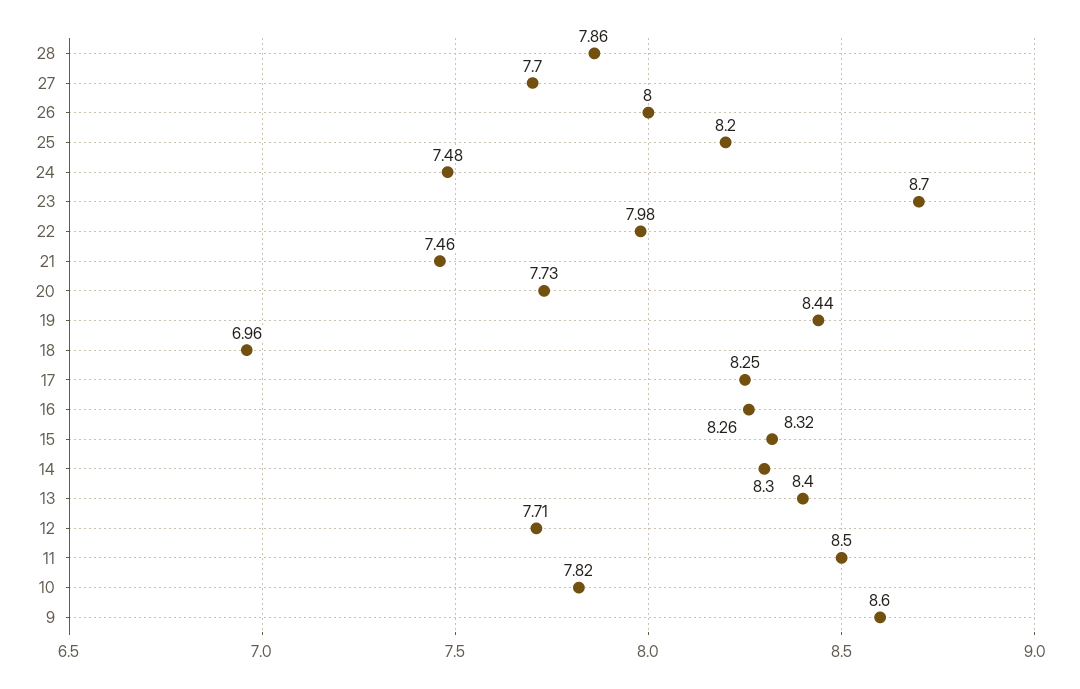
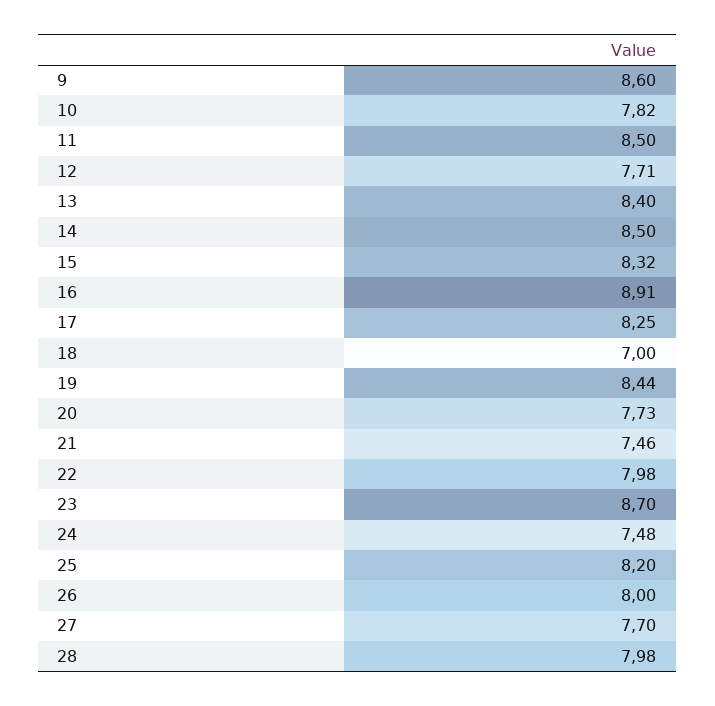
  {
-   "28": 7.86,
+   "28": 7.98,
    "27": 7.7,
    "26": 8,
    "25": 8.2,
    "24": 7.48,
    "23": 8.7,
    "22": 7.98,
    "21": 7.46,
    "20": 7.73,
    "19": 8.44,
-   "18": 6.96,
+   "18": 7,
    "17": 8.25,
-   "16": 8.26,
+   "16": 8.91,
    "15": 8.32,
-   "14": 8.3,
+   "14": 8.5,
    "13": 8.4,
    "12": 7.71,
    "11": 8.5,
    "10": 7.82,
    "9": 8.6
  }

